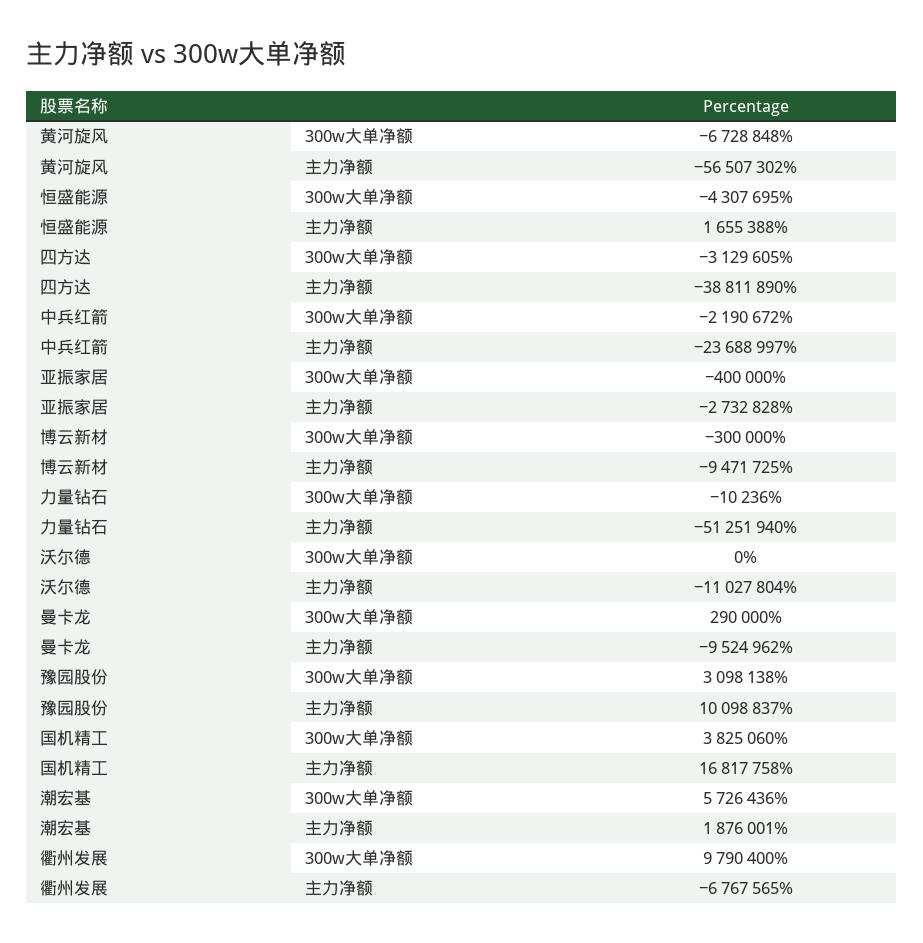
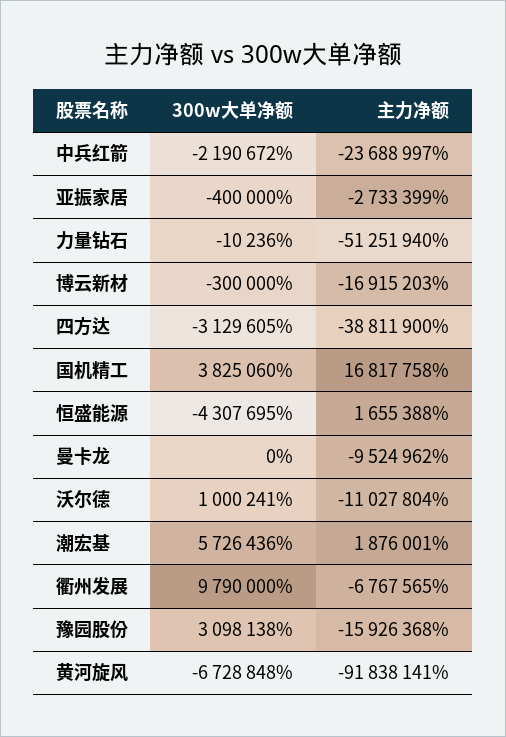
  {
    "黄河旋风": {
      "300w大单净额": -6728848,
-     "主力净额": -56507302
+     "主力净额": -91838141
    },
    "恒盛能源": {
      "300w大单净额": -4307695,
      "主力净额": 1655388
    },
    "四方达": {
      "300w大单净额": -3129605,
-     "主力净额": -38811890
+     "主力净额": -38811900
    },
    "中兵红箭": {
      "300w大单净额": -2190672,
      "主力净额": -23688997
    },
    "亚振家居": {
      "300w大单净额": -400000,
-     "主力净额": -2732828
+     "主力净额": -2733399
    },
    "博云新材": {
      "300w大单净额": -300000,
-     "主力净额": -9471725
+     "主力净额": -16915203
    },
    "力量钻石": {
      "300w大单净额": -10236,
      "主力净额": -51251940
    },
    "沃尔德": {
-     "300w大单净额": 0,
+     "300w大单净额": 1000241,
      "主力净额": -11027804
    },
    "曼卡龙": {
-     "300w大单净额": 290000,
+     "300w大单净额": 0,
      "主力净额": -9524962
    },
    "豫园股份": {
      "300w大单净额": 3098138,
-     "主力净额": 10098837
+     "主力净额": -15926368
    },
    "国机精工": {
      "300w大单净额": 3825060,
      "主力净额": 16817758
    },
    "潮宏基": {
      "300w大单净额": 5726436,
      "主力净额": 1876001
    },
    "衢州发展": {
-     "300w大单净额": 9790400,
+     "300w大单净额": 9790000,
      "主力净额": -6767565
    }
  }

